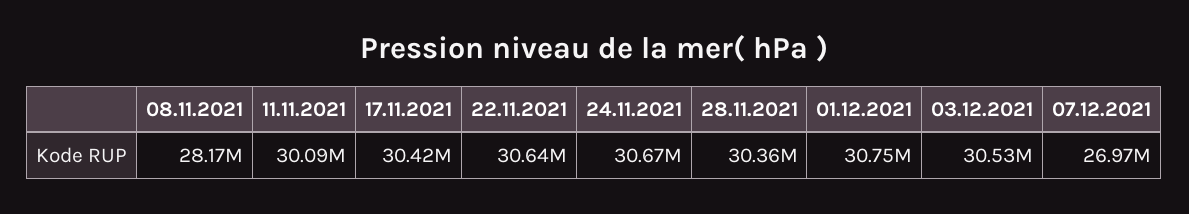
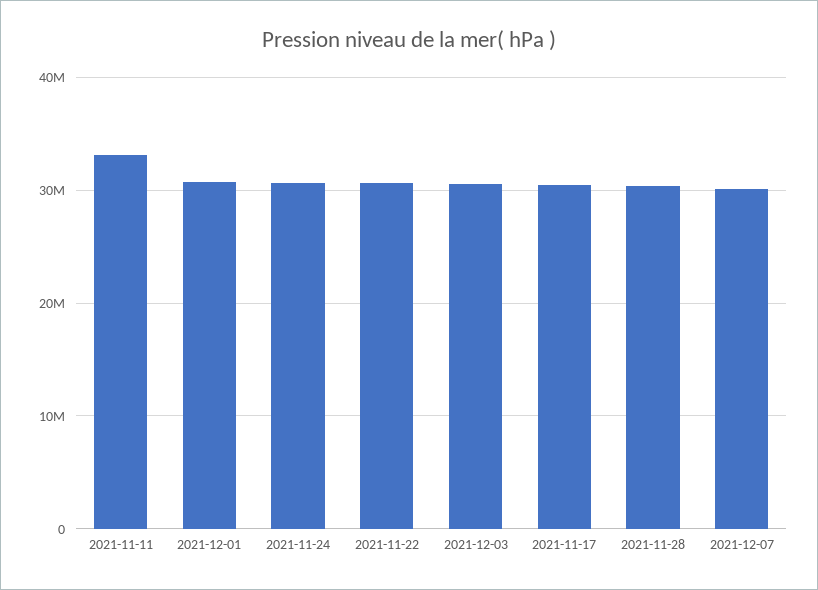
  {
-   "08.11.2021": 28170000,
-   "11.11.2021": 30090000,
+   "11.11.2021": 33000000,
    "17.11.2021": 30420000,
    "22.11.2021": 30640000,
    "24.11.2021": 30670000,
    "28.11.2021": 30360000,
    "01.12.2021": 30750000,
    "03.12.2021": 30530000,
-   "07.12.2021": 26970000
+   "07.12.2021": 30000000
  }

